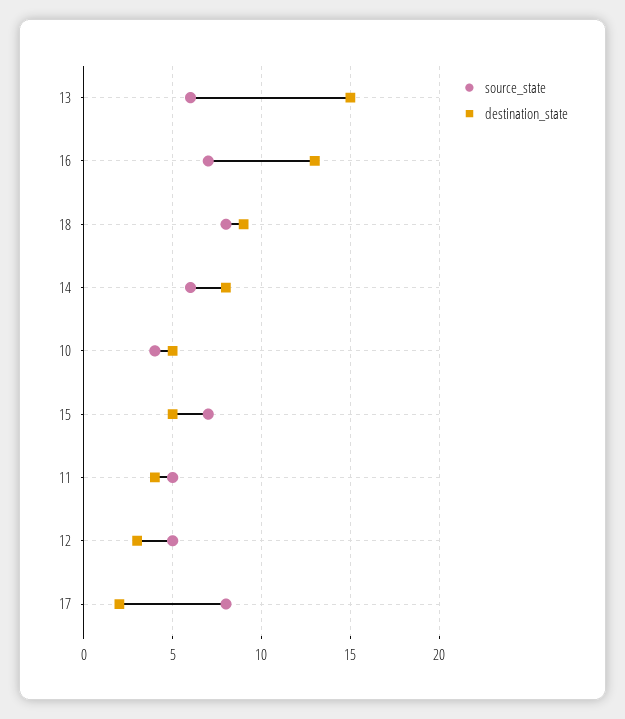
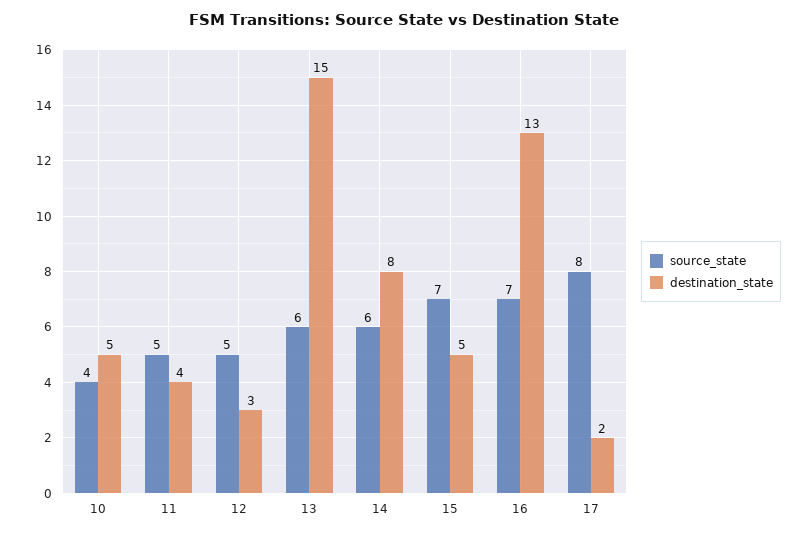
  {
    "source_state": {
      "13": 6,
      "16": 7,
-     "18": 8,
      "14": 6,
      "10": 4,
      "15": 7,
      "11": 5,
      "12": 5,
      "17": 8
    },
    "destination_state": {
      "13": 15,
      "16": 13,
-     "18": 9,
      "14": 8,
      "10": 5,
      "15": 5,
      "11": 4,
      "12": 3,
      "17": 2
    }
  }

